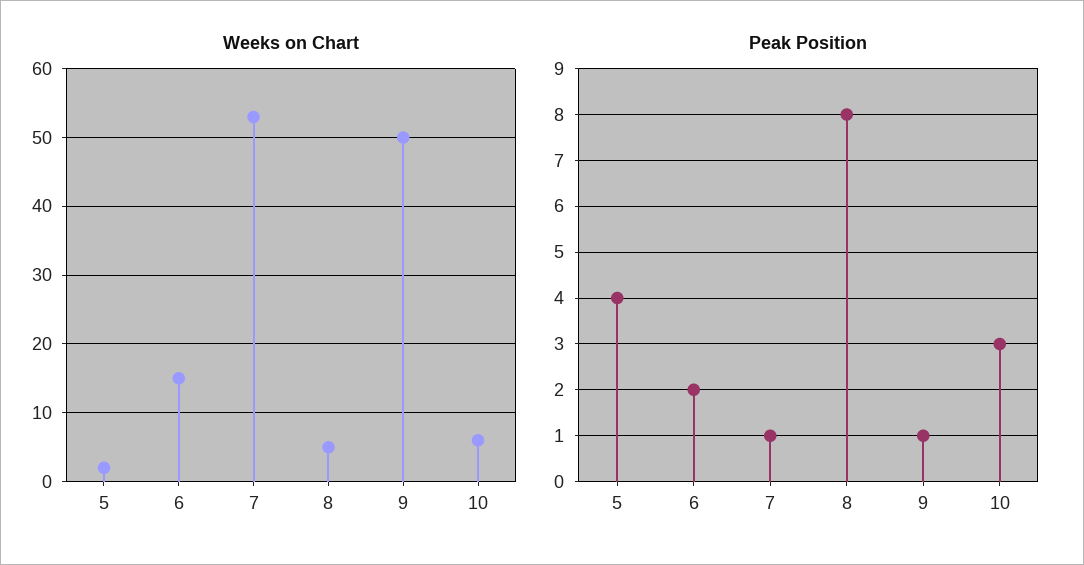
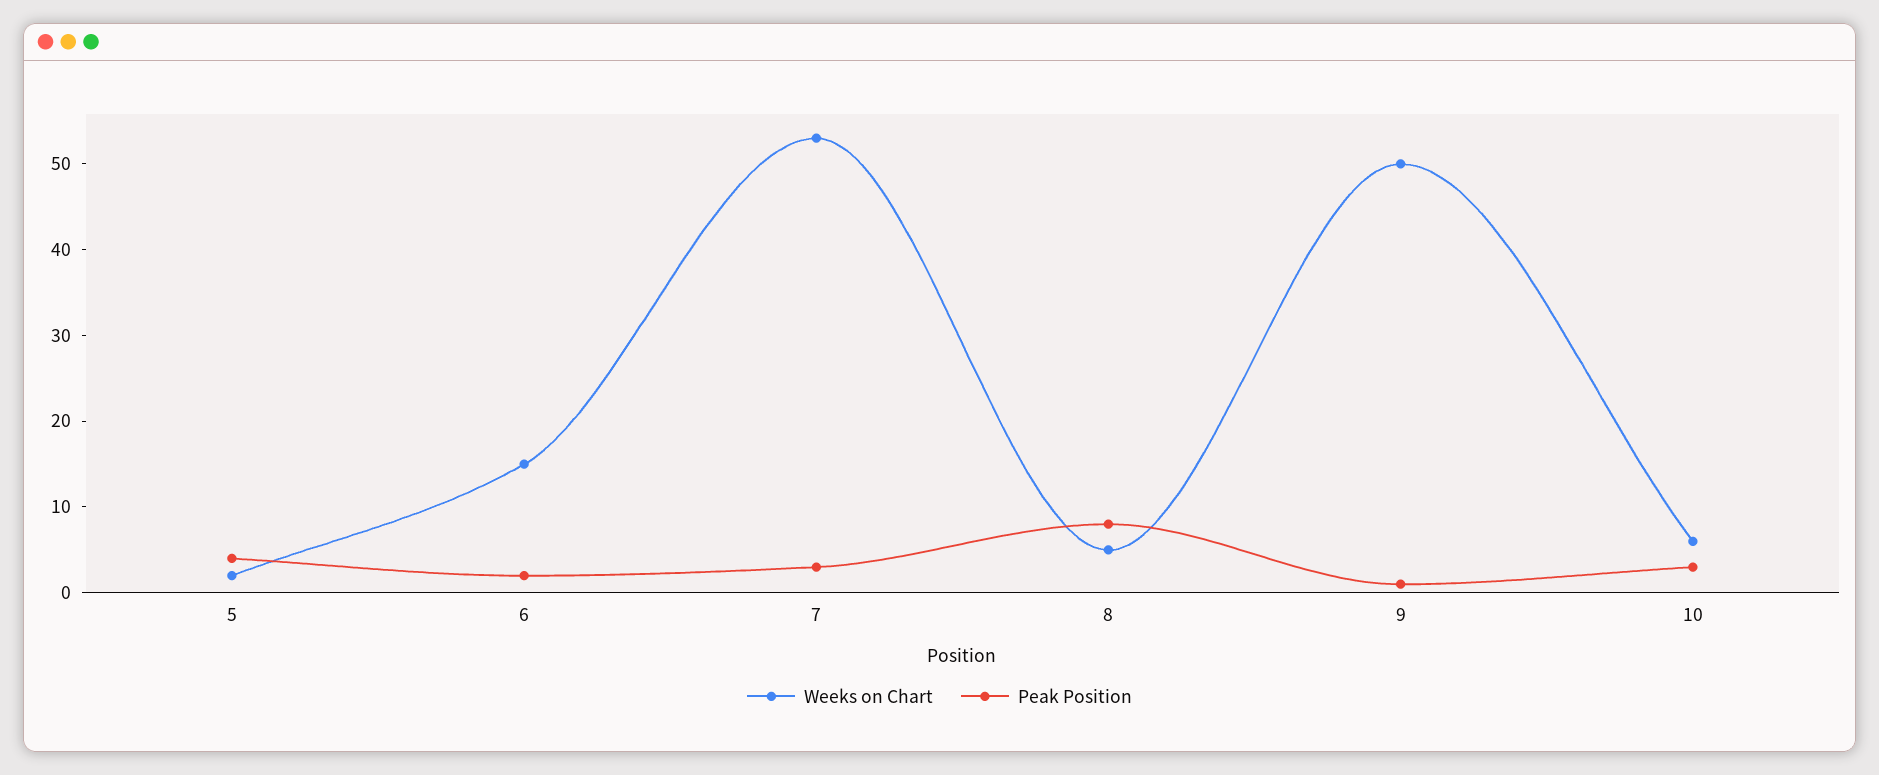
  {
    "Weeks on Chart": {
      "5": 2,
      "6": 15,
      "7": 53,
      "8": 5,
      "9": 50,
      "10": 6
    },
    "Peak Position": {
      "5": 4,
      "6": 2,
-     "7": 1,
+     "7": 3,
      "8": 8,
      "9": 1,
      "10": 3
    }
  }

